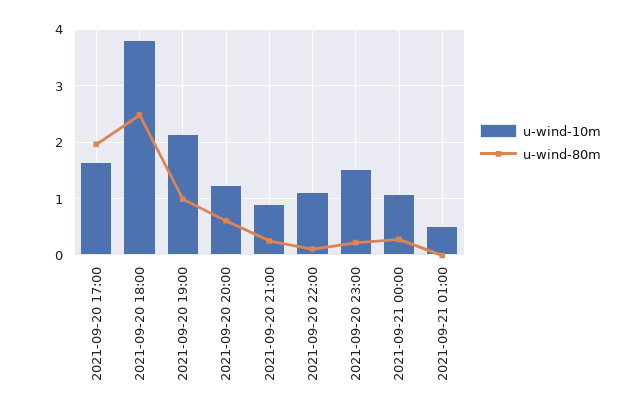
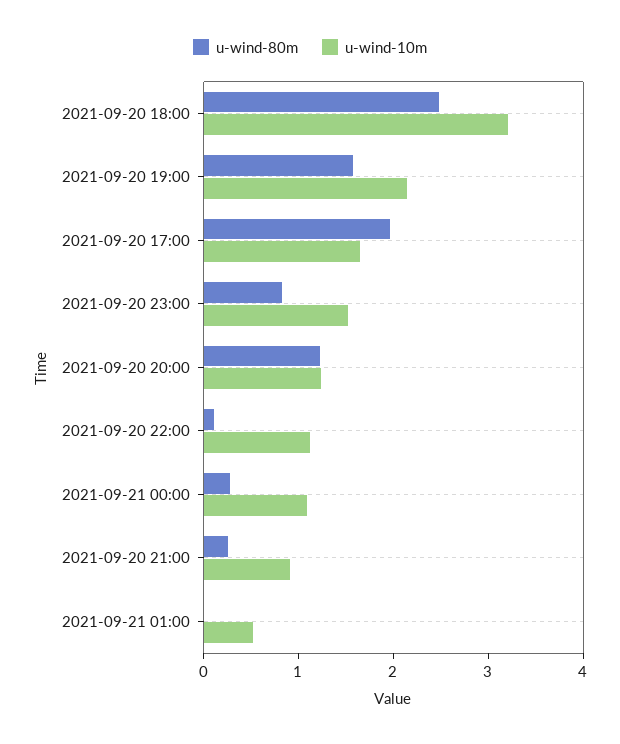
  {
    "u-wind-10m": {
      "2021-09-20 17:00": 1.6,
-     "2021-09-20 18:00": 3.8,
+     "2021-09-20 18:00": 3.2,
      "2021-09-20 19:00": 2.2,
      "2021-09-20 20:00": 1.2,
      "2021-09-20 21:00": 1,
      "2021-09-20 22:00": 1.2,
      "2021-09-20 23:00": 1.6,
      "2021-09-21 00:00": 1,
      "2021-09-21 01:00": 0.6
    },
    "u-wind-80m": {
      "2021-09-20 17:00": 2,
      "2021-09-20 18:00": 2.4,
-     "2021-09-20 19:00": 1,
+     "2021-09-20 19:00": 1.6,
-     "2021-09-20 20:00": 0.6,
+     "2021-09-20 20:00": 1.2,
      "2021-09-20 21:00": 0.2,
      "2021-09-20 22:00": 0.2,
-     "2021-09-20 23:00": 0.2,
+     "2021-09-20 23:00": 0.8,
      "2021-09-21 00:00": 0.2,
      "2021-09-21 01:00": 0
    }
  }

